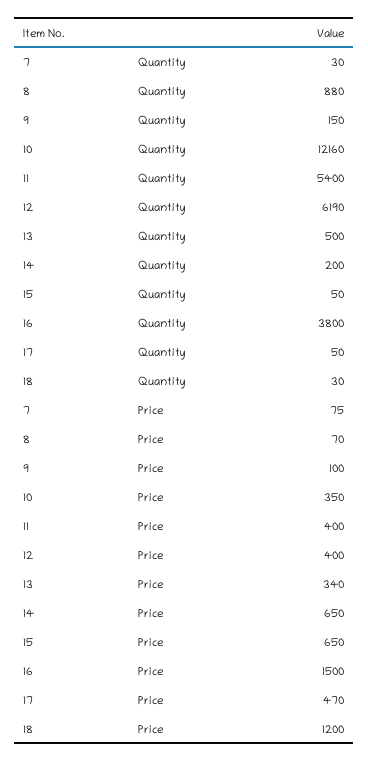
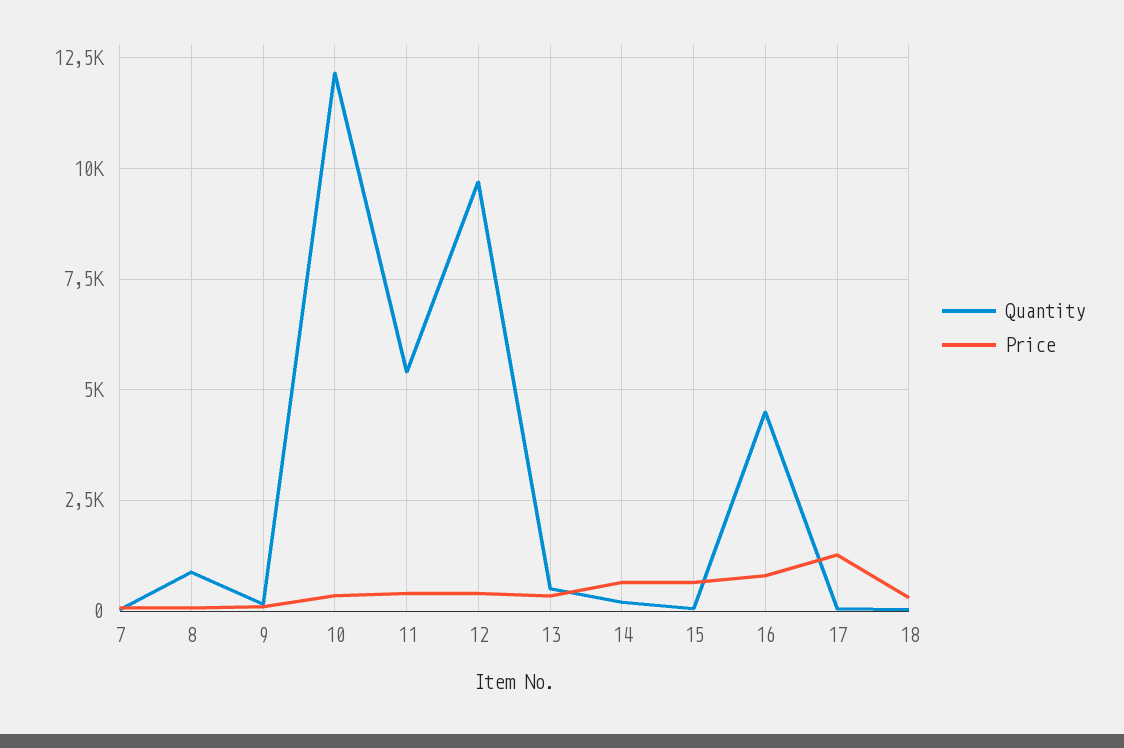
  {
    "Quantity": {
      "7": 30,
      "8": 880,
      "9": 150,
      "10": 12160,
      "11": 5400,
-     "12": 6190,
+     "12": 9750,
      "13": 500,
      "14": 200,
      "15": 50,
-     "16": 3800,
+     "16": 4500,
      "17": 50,
      "18": 30
    },
    "Price": {
      "7": 75,
      "8": 70,
      "9": 100,
      "10": 350,
      "11": 400,
      "12": 400,
      "13": 340,
      "14": 650,
      "15": 650,
-     "16": 1500,
+     "16": 750,
-     "17": 470,
+     "17": 1250,
-     "18": 1200
+     "18": 250
    }
  }

